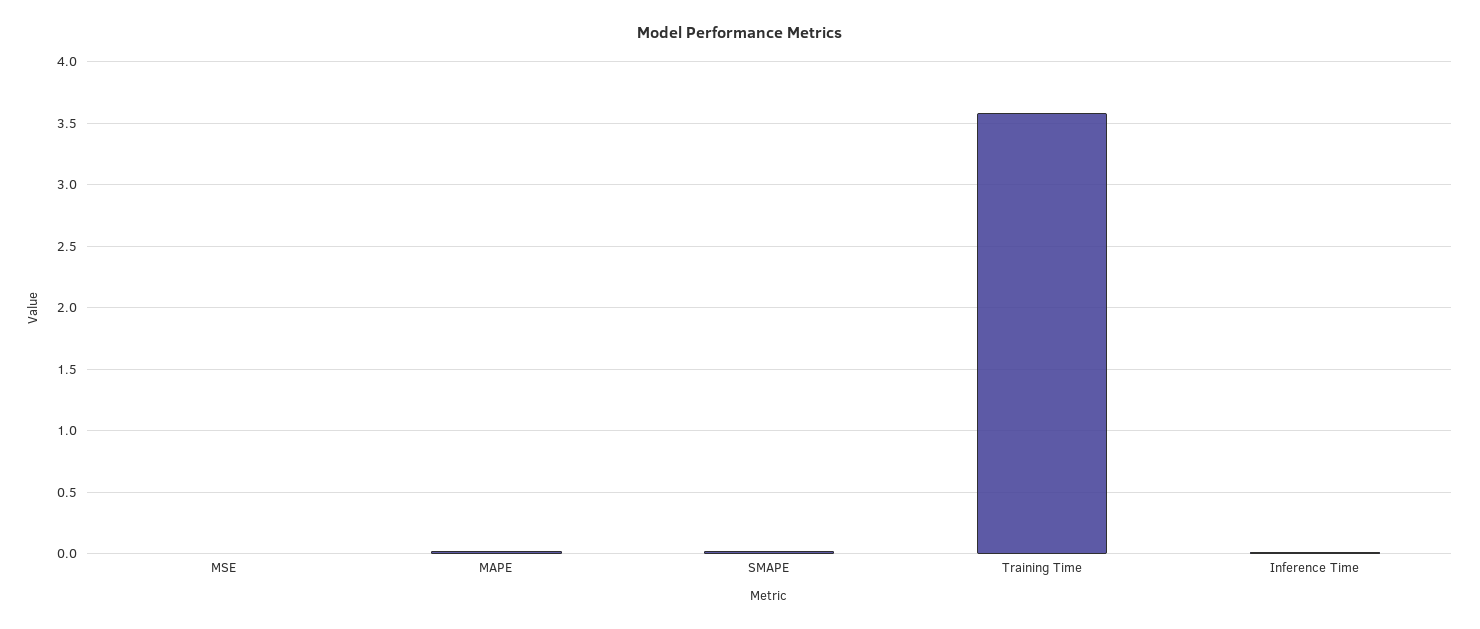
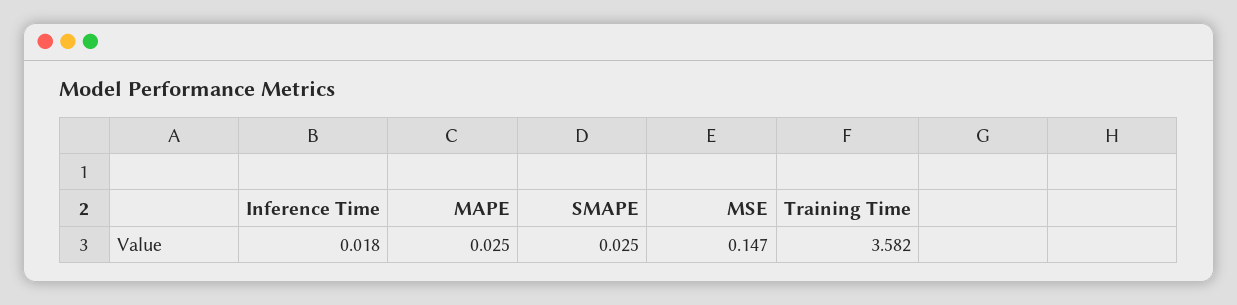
  {
-   "MSE": 0,
+   "MSE": 0.147,
    "MAPE": 0.025,
    "SMAPE": 0.025,
    "Training Time": 3.582,
    "Inference Time": 0.018
  }

